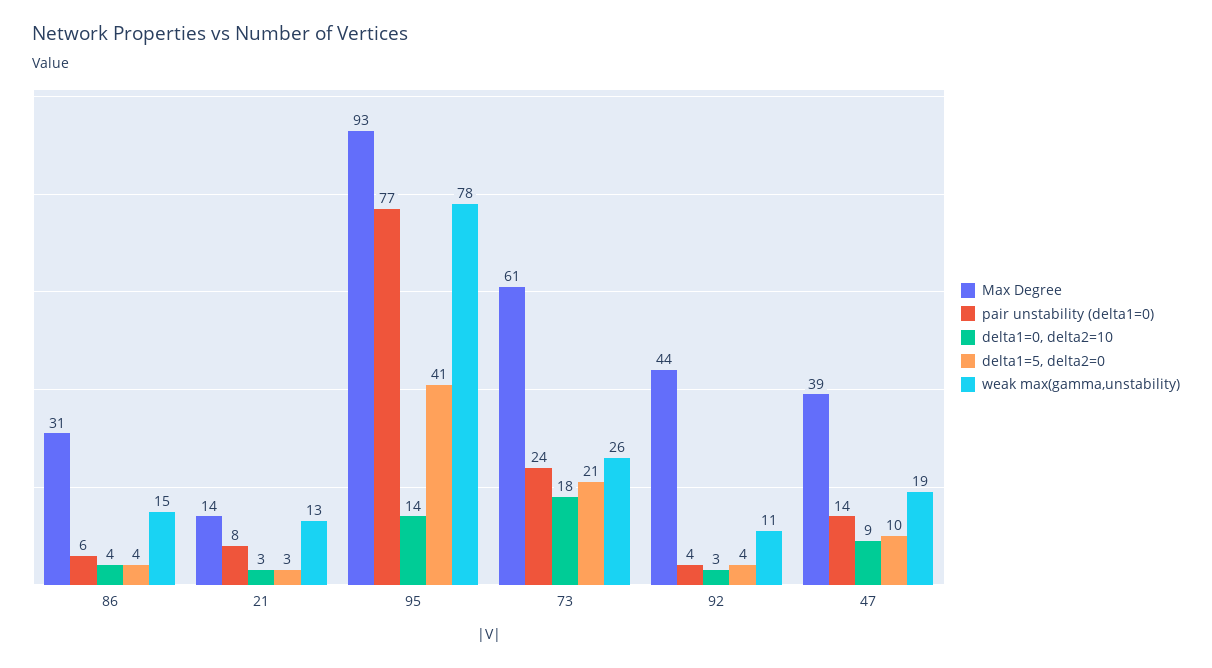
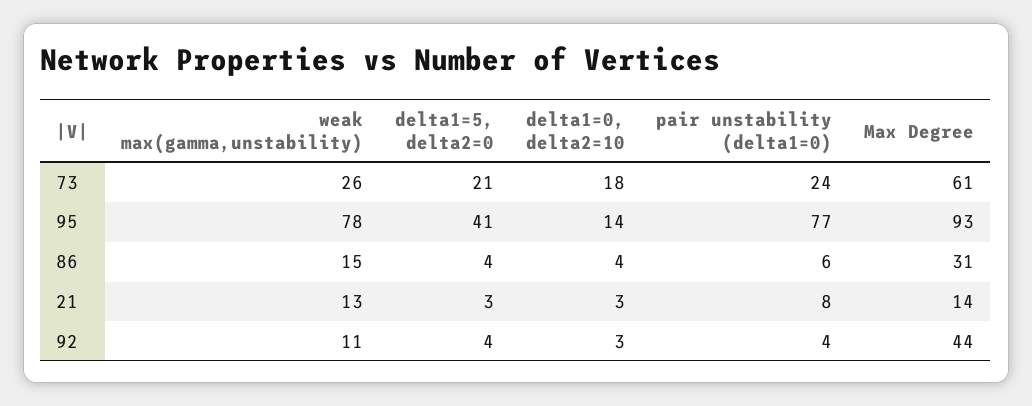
  {
    "Max Degree": {
      "86": 31,
      "21": 14,
      "95": 93,
      "73": 61,
-     "92": 44,
+     "92": 44
-     "47": 39
    },
    "pair unstability (delta1=0)": {
      "86": 6,
      "21": 8,
      "95": 77,
      "73": 24,
-     "92": 4,
+     "92": 4
-     "47": 14
    },
    "delta1=0, delta2=10": {
      "86": 4,
      "21": 3,
      "95": 14,
      "73": 18,
-     "92": 3,
+     "92": 3
-     "47": 9
    },
    "delta1=5, delta2=0": {
      "86": 4,
      "21": 3,
      "95": 41,
      "73": 21,
-     "92": 4,
+     "92": 4
-     "47": 10
    },
    "weak max(gamma,unstability)": {
      "86": 15,
      "21": 13,
      "95": 78,
      "73": 26,
-     "92": 11,
+     "92": 11
-     "47": 19
    }
  }

